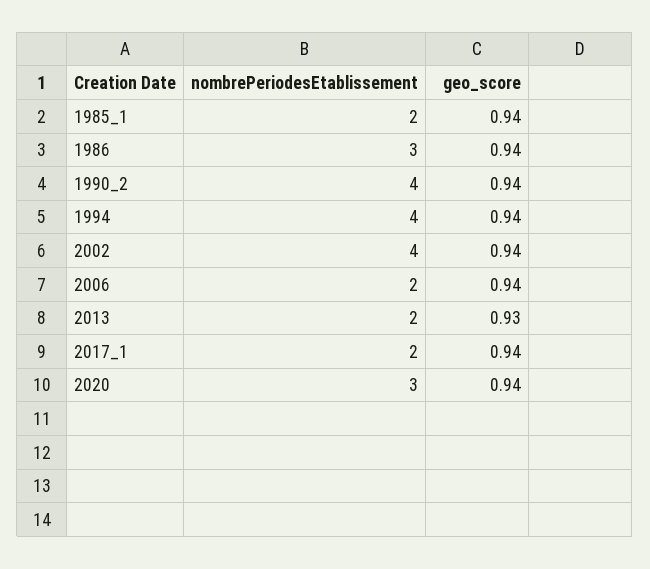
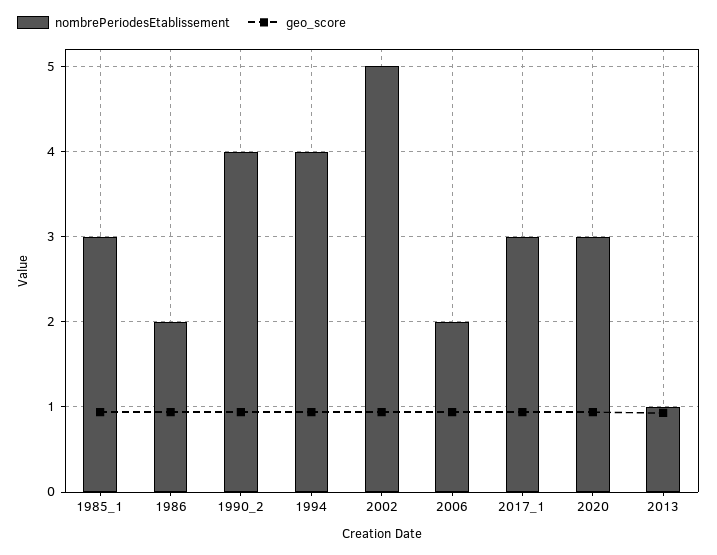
  {
    "nombrePeriodesEtablissement": {
-     "1985_1": 2,
+     "1985_1": 3,
-     "1986": 3,
+     "1986": 2,
      "1990_2": 4,
      "1994": 4,
-     "2002": 4,
+     "2002": 5,
      "2006": 2,
-     "2013": 2,
+     "2013": 1,
-     "2017_1": 2,
+     "2017_1": 3,
      "2020": 3
    },
    "geo_score": {
      "1985_1": 0.94,
      "1986": 0.94,
      "1990_2": 0.94,
      "1994": 0.94,
      "2002": 0.94,
      "2006": 0.94,
      "2013": 0.93,
      "2017_1": 0.94,
      "2020": 0.94
    }
  }

